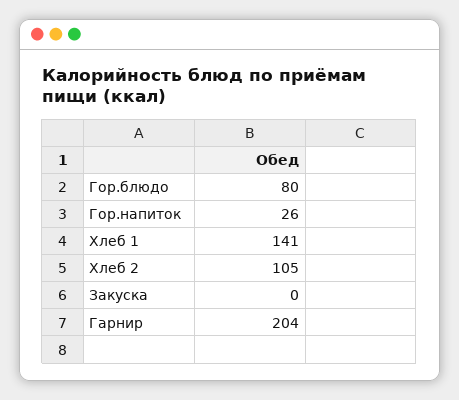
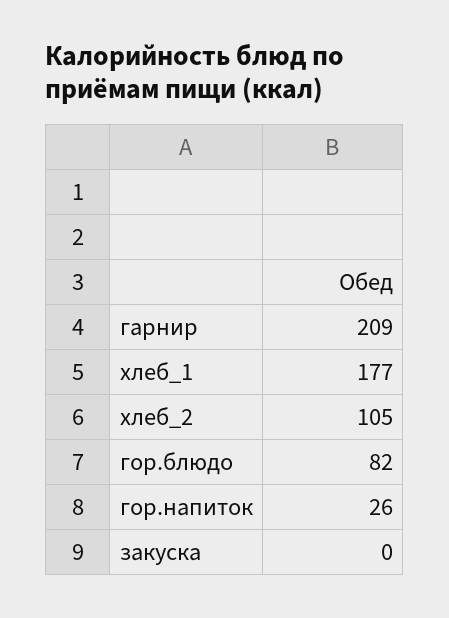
  {
-   "Гор.блюдо": 80,
+   "Гор.блюдо": 82,
    "Гор.напиток": 26,
-   "Хлеб 1": 141,
+   "Хлеб 1": 177,
    "Хлеб 2": 105,
    "Закуска": 0,
-   "Гарнир": 204
+   "Гарнир": 209
  }

